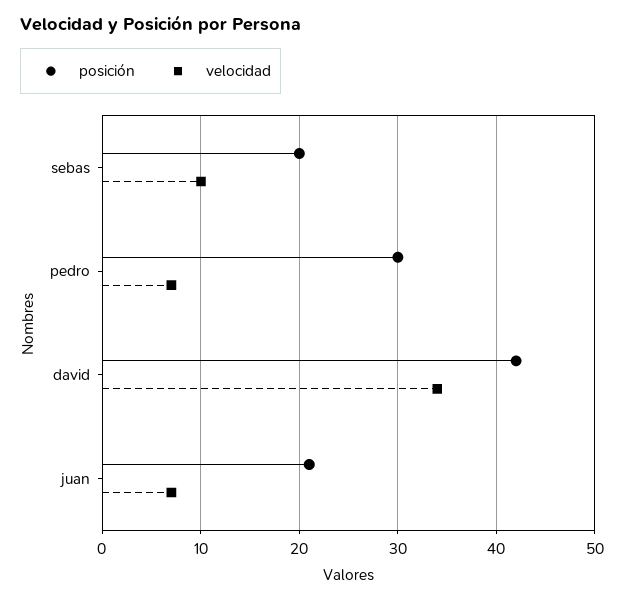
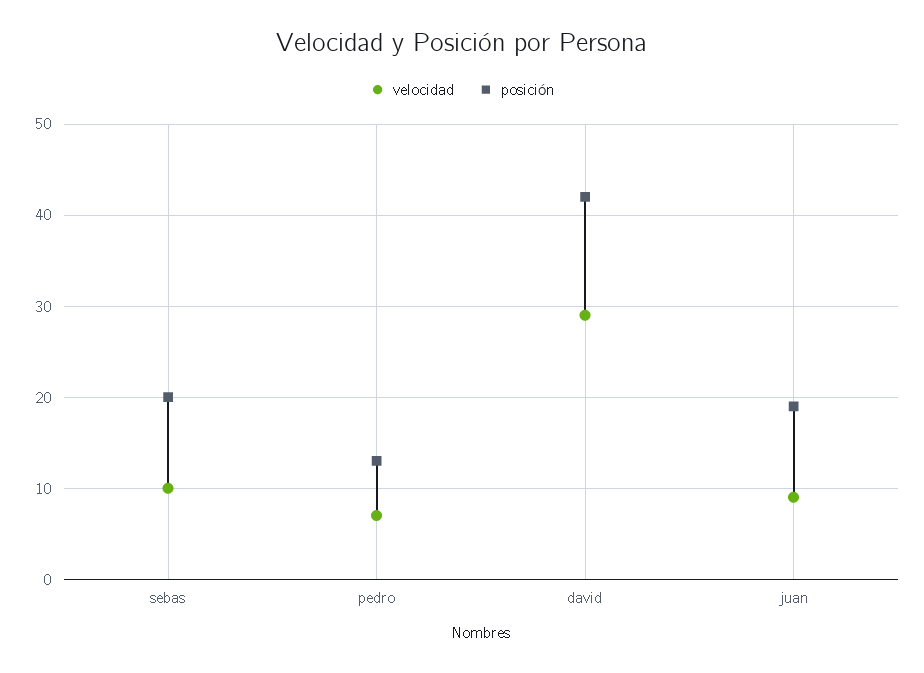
  {
    "posición": {
      "sebas": 20,
-     "pedro": 30,
+     "pedro": 13,
      "david": 42,
-     "juan": 21
+     "juan": 19
    },
    "velocidad": {
      "sebas": 10,
      "pedro": 7,
-     "david": 34,
+     "david": 29,
-     "juan": 7
+     "juan": 9
    }
  }

